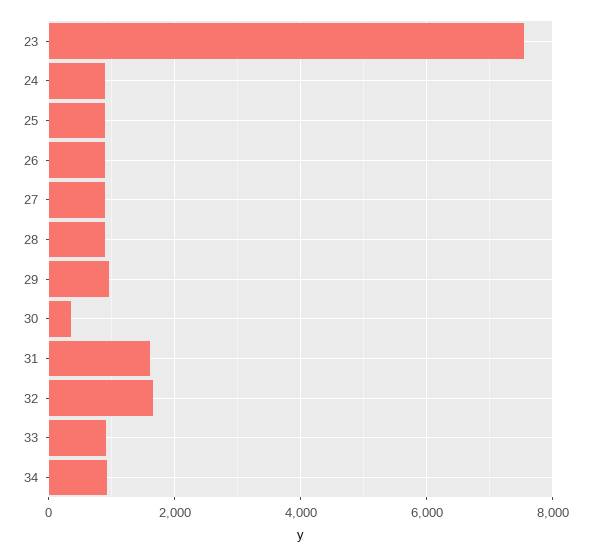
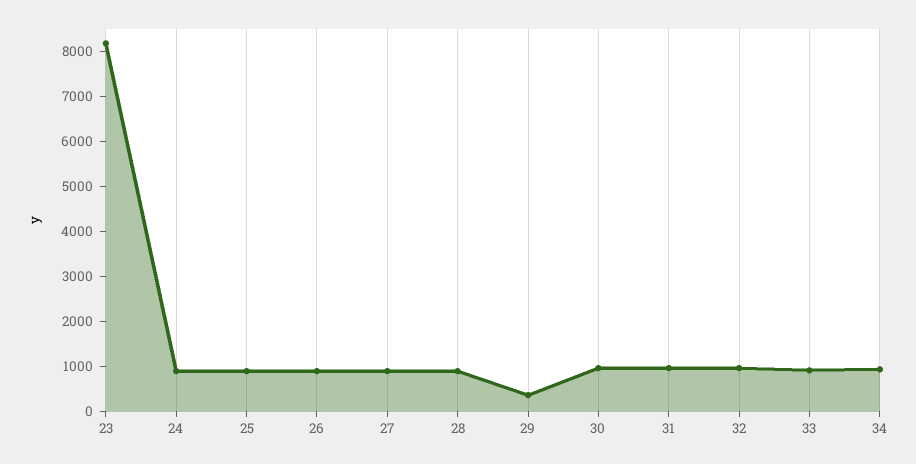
  {
-   "23": 7600,
+   "23": 8200,
    "24": 800,
    "25": 800,
    "26": 800,
    "27": 800,
    "28": 800,
-   "29": 1000,
+   "29": 400,
-   "30": 400,
+   "30": 1000,
-   "31": 1600,
+   "31": 1000,
-   "32": 1600,
+   "32": 1000,
    "33": 1000,
    "34": 1000
  }

